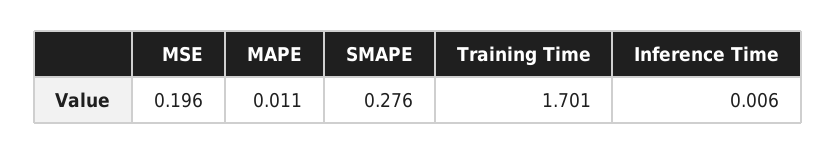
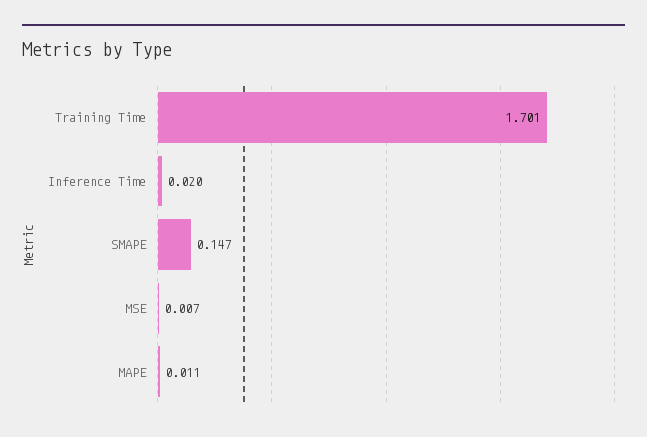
  {
-   "MSE": 0.196,
+   "MSE": 0.007,
    "MAPE": 0.011,
-   "SMAPE": 0.276,
+   "SMAPE": 0.147,
    "Training Time": 1.701,
-   "Inference Time": 0.006
+   "Inference Time": 0.02
  }

